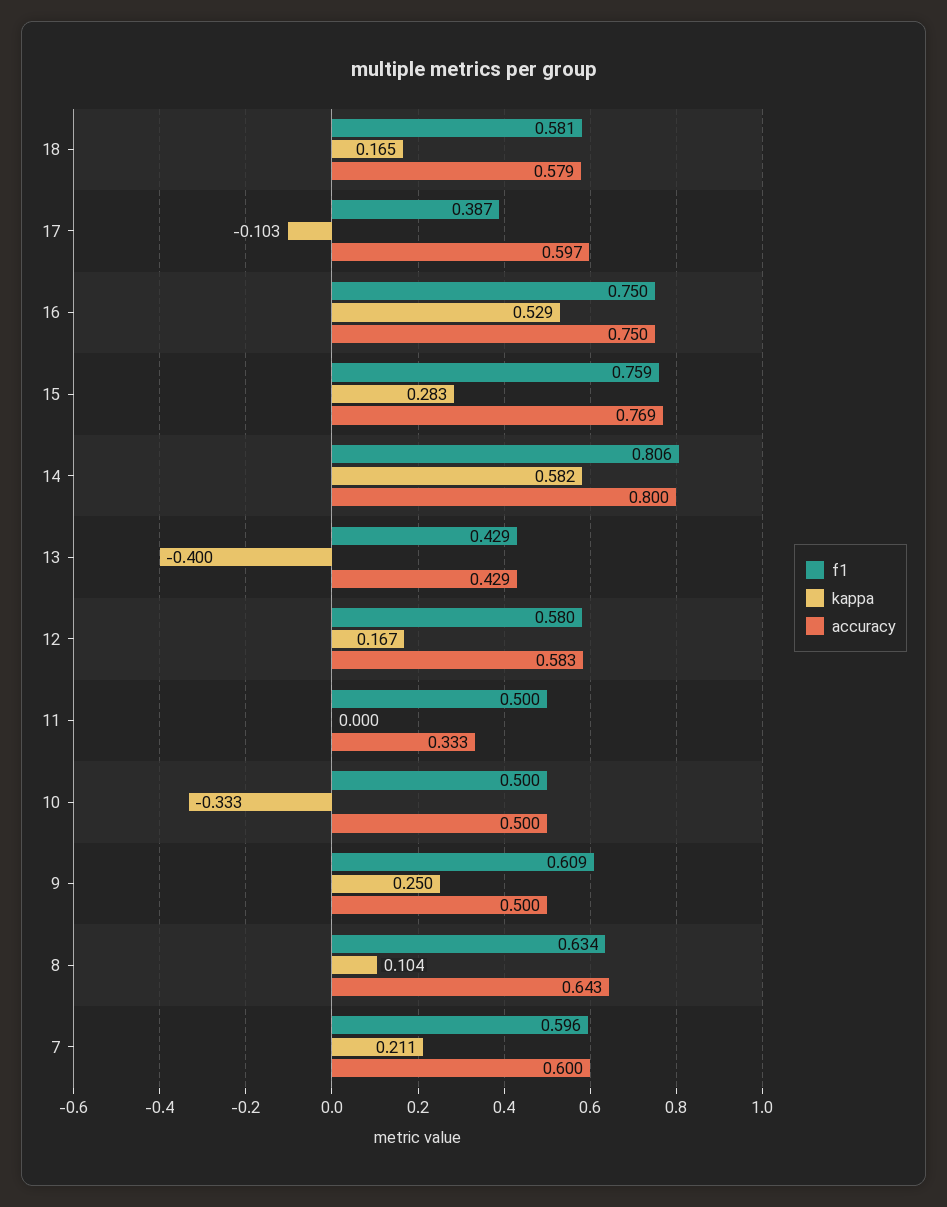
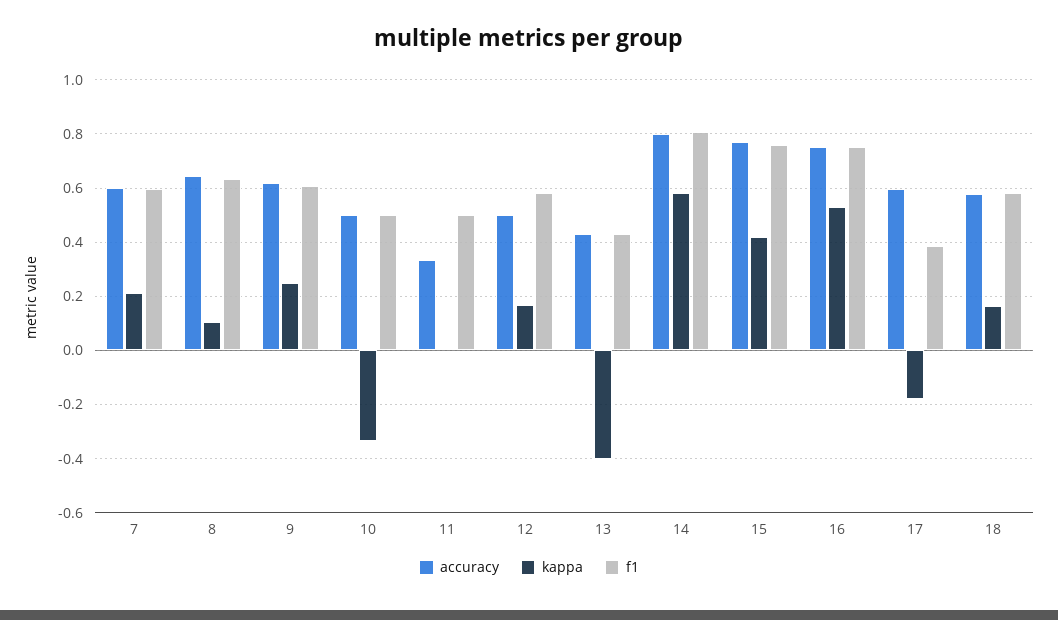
  {
    "f1": {
      "18": 0.581,
      "17": 0.387,
      "16": 0.75,
      "15": 0.759,
      "14": 0.806,
      "13": 0.429,
      "12": 0.58,
      "11": 0.5,
      "10": 0.5,
      "9": 0.609,
      "8": 0.634,
      "7": 0.596
    },
    "kappa": {
      "18": 0.165,
-     "17": -0.103,
+     "17": -0.175,
      "16": 0.529,
-     "15": 0.283,
+     "15": 0.425,
      "14": 0.582,
      "13": -0.4,
      "12": 0.167,
      "11": 0,
      "10": -0.333,
      "9": 0.25,
      "8": 0.104,
      "7": 0.211
    },
    "accuracy": {
      "18": 0.579,
      "17": 0.597,
      "16": 0.75,
      "15": 0.769,
      "14": 0.8,
      "13": 0.429,
-     "12": 0.583,
+     "12": 0.5,
      "11": 0.333,
      "10": 0.5,
-     "9": 0.5,
+     "9": 0.625,
      "8": 0.643,
      "7": 0.6
    }
  }

